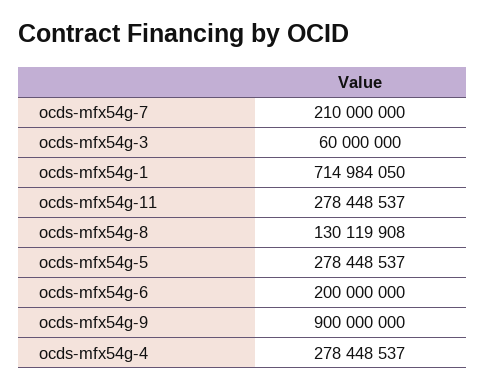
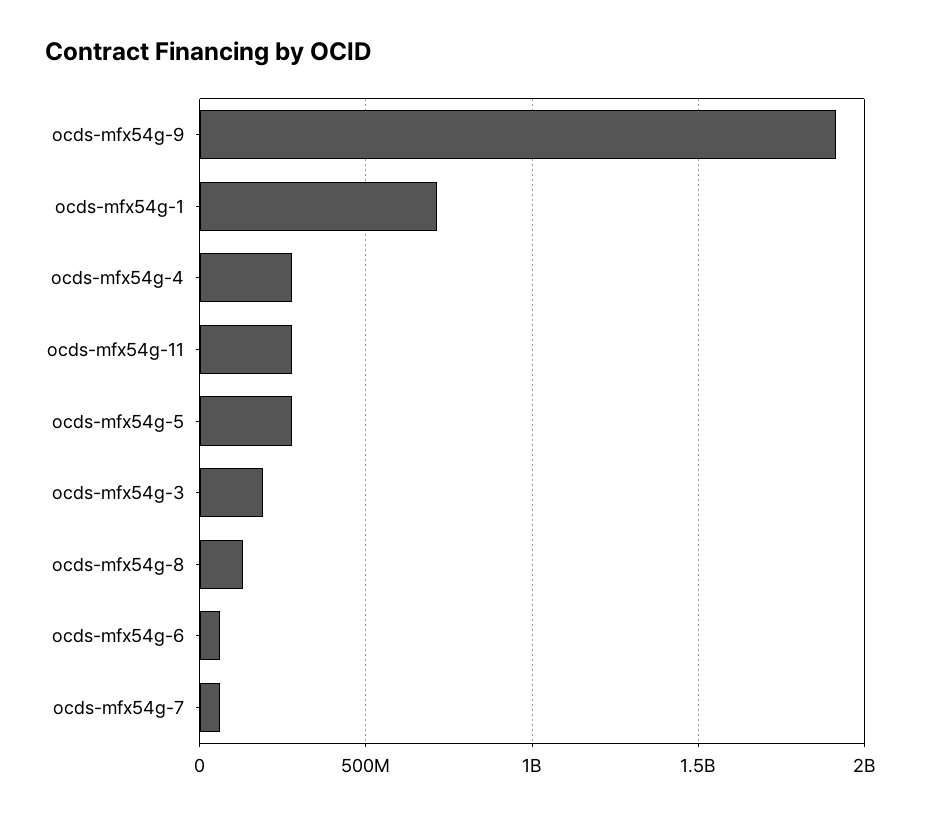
  {
-   "ocds-mfx54g-7": 210000000,
+   "ocds-mfx54g-7": 50000000,
-   "ocds-mfx54g-3": 60000000,
+   "ocds-mfx54g-3": 200000000,
    "ocds-mfx54g-1": 714984050,
    "ocds-mfx54g-11": 278448537,
    "ocds-mfx54g-8": 130119908,
    "ocds-mfx54g-5": 278448537,
-   "ocds-mfx54g-6": 200000000,
+   "ocds-mfx54g-6": 50000000,
-   "ocds-mfx54g-9": 900000000,
+   "ocds-mfx54g-9": 1900000000,
    "ocds-mfx54g-4": 278448537
  }

